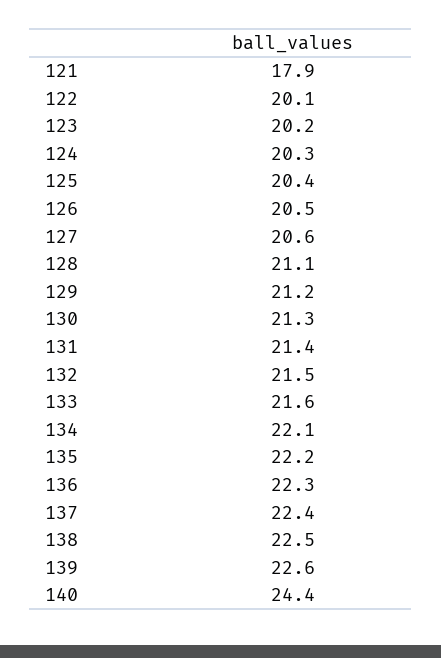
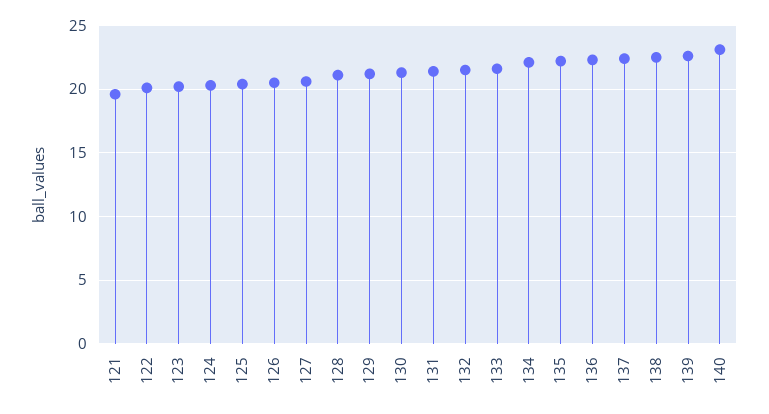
  {
-   "121": 17.9,
+   "121": 19.5,
    "122": 20.1,
    "123": 20.2,
    "124": 20.3,
    "125": 20.4,
    "126": 20.5,
    "127": 20.6,
    "128": 21.1,
    "129": 21.2,
    "130": 21.3,
    "131": 21.4,
    "132": 21.5,
    "133": 21.6,
    "134": 22.1,
    "135": 22.2,
    "136": 22.3,
    "137": 22.4,
    "138": 22.5,
    "139": 22.6,
-   "140": 24.4
+   "140": 23
  }

